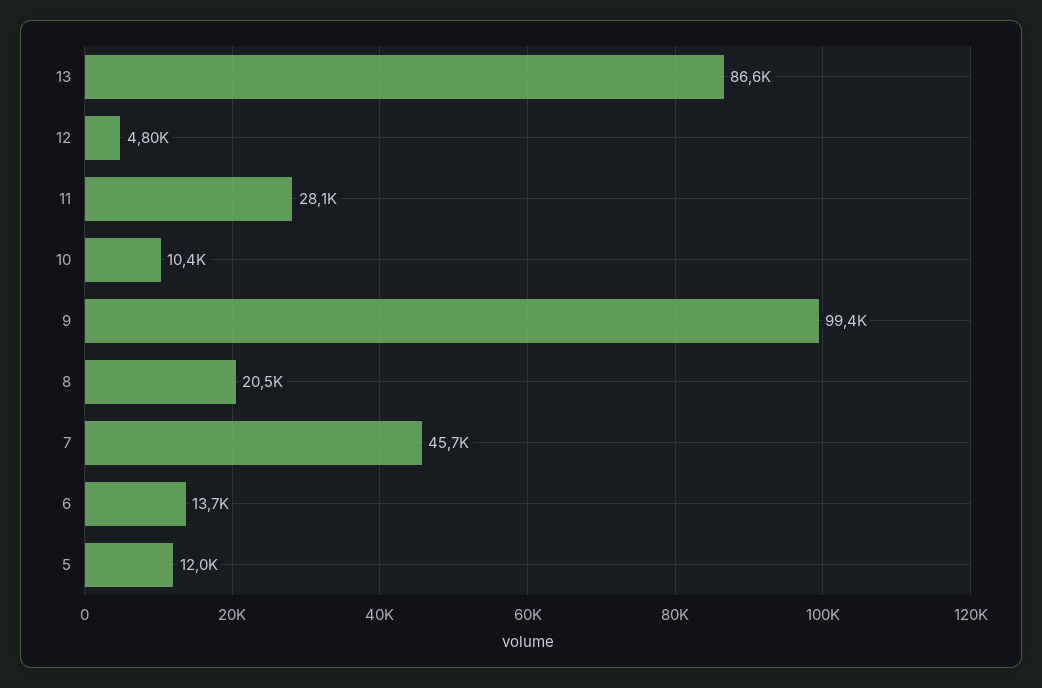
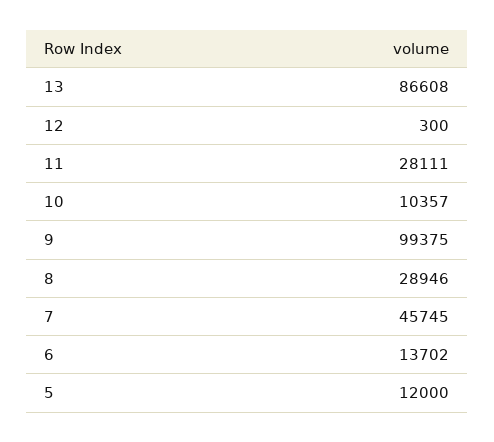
  {
    "13": 86608,
-   "12": 4800,
+   "12": 300,
    "11": 28111,
    "10": 10357,
    "9": 99375,
-   "8": 20500,
+   "8": 28946,
    "7": 45745,
    "6": 13702,
    "5": 12000
  }

